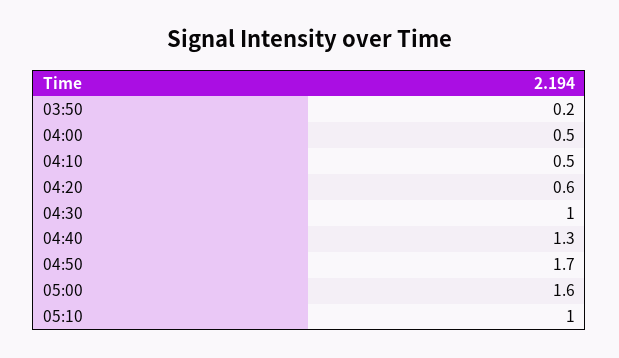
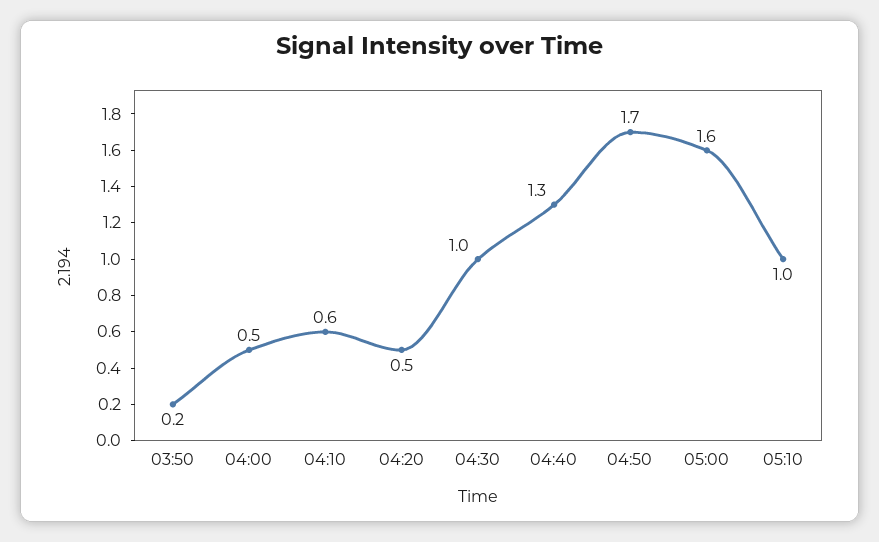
  {
    "03:50": 0.2,
    "04:00": 0.5,
-   "04:10": 0.5,
+   "04:10": 0.6,
-   "04:20": 0.6,
+   "04:20": 0.5,
    "04:30": 1,
    "04:40": 1.3,
    "04:50": 1.7,
    "05:00": 1.6,
    "05:10": 1
  }

